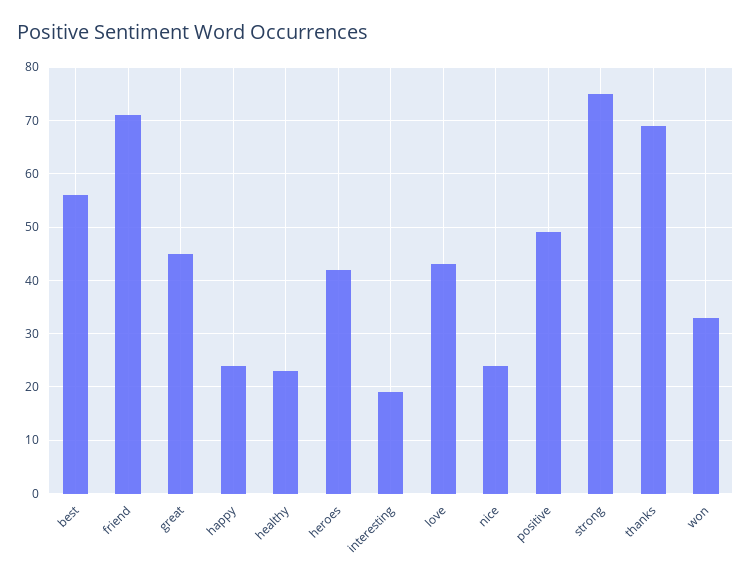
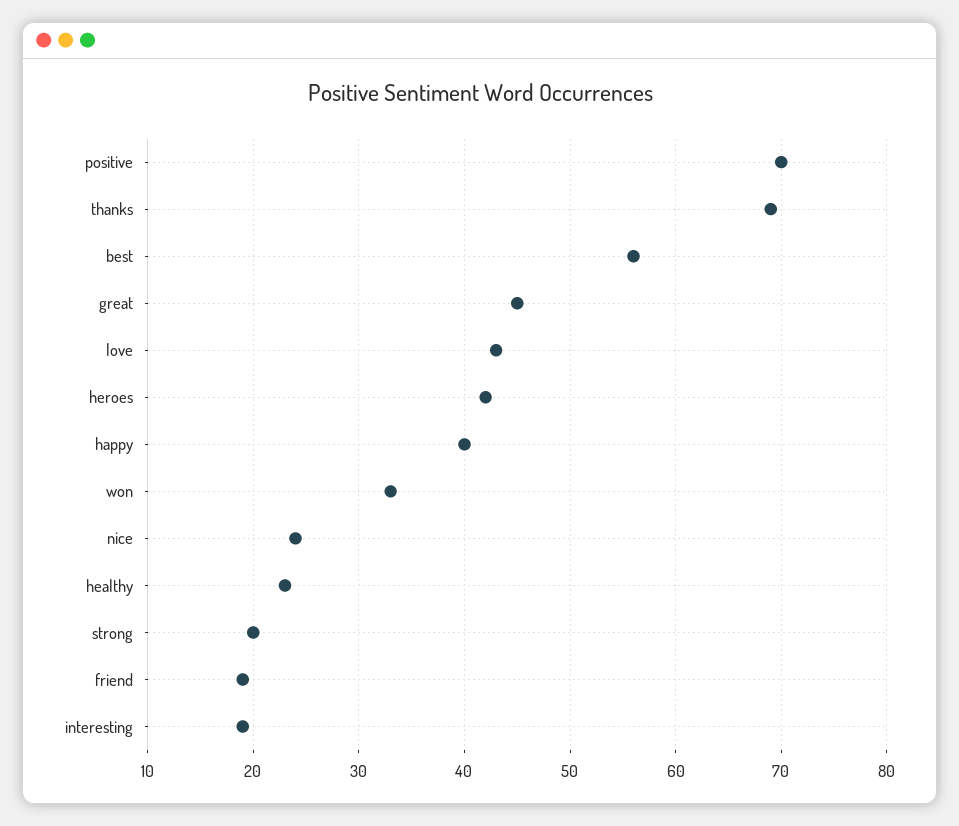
  {
    "best": 56,
-   "friend": 70,
+   "friend": 19,
    "great": 45,
-   "happy": 25,
+   "happy": 40,
    "healthy": 23,
    "heroes": 42,
    "interesting": 19,
    "love": 43,
    "nice": 24,
-   "positive": 50,
+   "positive": 70,
-   "strong": 75,
+   "strong": 20,
    "thanks": 69,
    "won": 33
  }

